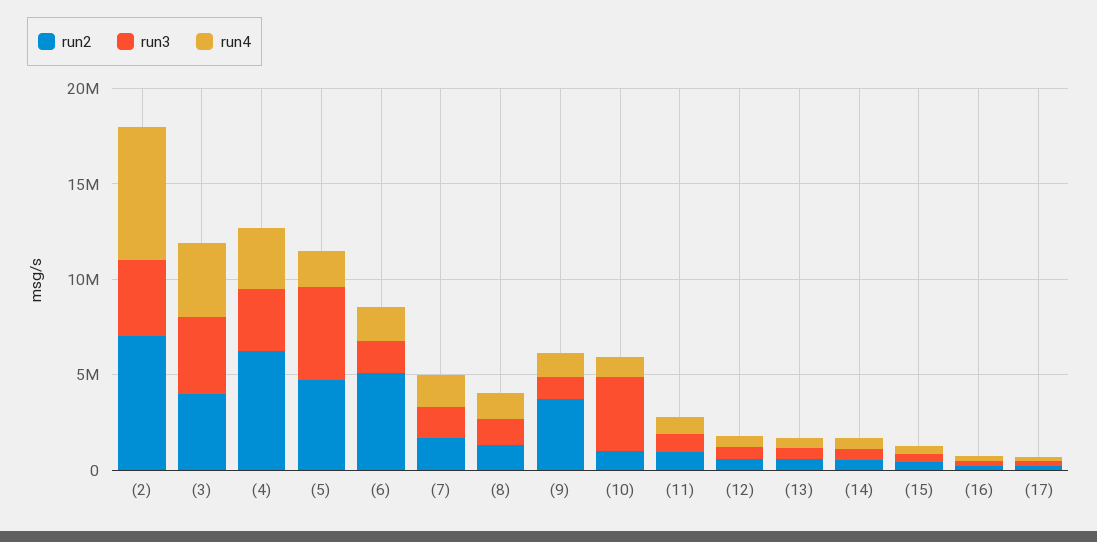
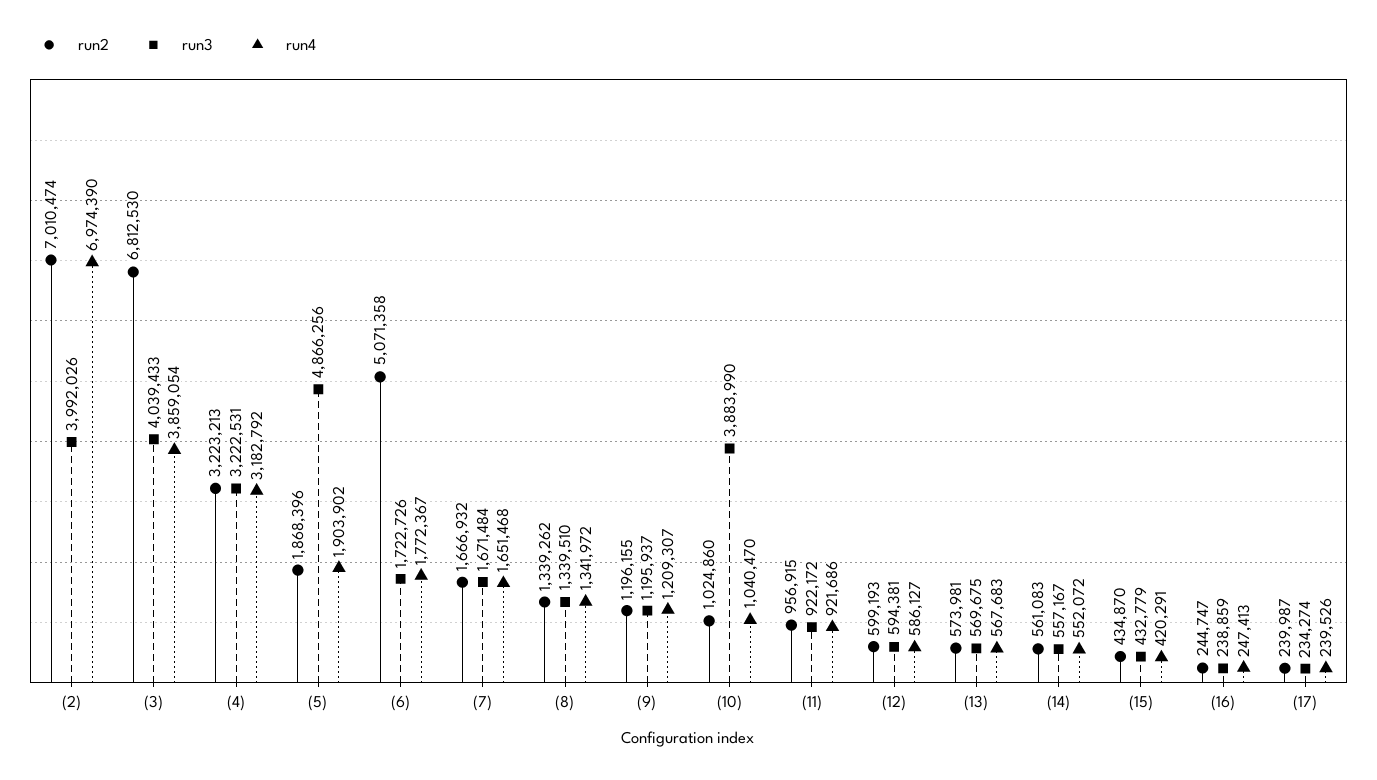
  {
    "run2": {
      "(2)": 7010474,
-     "(3)": 4000000,
+     "(3)": 6812530,
-     "(4)": 6000000,
+     "(4)": 3223213,
-     "(5)": 5000000,
+     "(5)": 1868396,
      "(6)": 5071358,
      "(7)": 1666932,
      "(8)": 1339262,
-     "(9)": 4000000,
+     "(9)": 1196155,
      "(10)": 1024860,
      "(11)": 956915,
      "(12)": 599193,
      "(13)": 573981,
      "(14)": 561083,
      "(15)": 434870,
      "(16)": 244747,
      "(17)": 239987
    },
    "run3": {
      "(2)": 3992026,
      "(3)": 4039433,
      "(4)": 3222531,
      "(5)": 4866256,
      "(6)": 1722726,
      "(7)": 1671484,
      "(8)": 1339510,
      "(9)": 1195937,
      "(10)": 3883990,
      "(11)": 922172,
      "(12)": 594381,
      "(13)": 569675,
      "(14)": 557167,
      "(15)": 432779,
      "(16)": 238859,
      "(17)": 234274
    },
    "run4": {
      "(2)": 6974390,
      "(3)": 3859054,
      "(4)": 3182792,
      "(5)": 1903902,
      "(6)": 1772367,
      "(7)": 1651468,
      "(8)": 1341972,
      "(9)": 1209307,
      "(10)": 1040470,
      "(11)": 921686,
      "(12)": 586127,
      "(13)": 567683,
      "(14)": 552072,
      "(15)": 420291,
      "(16)": 247413,
      "(17)": 239526
    }
  }

